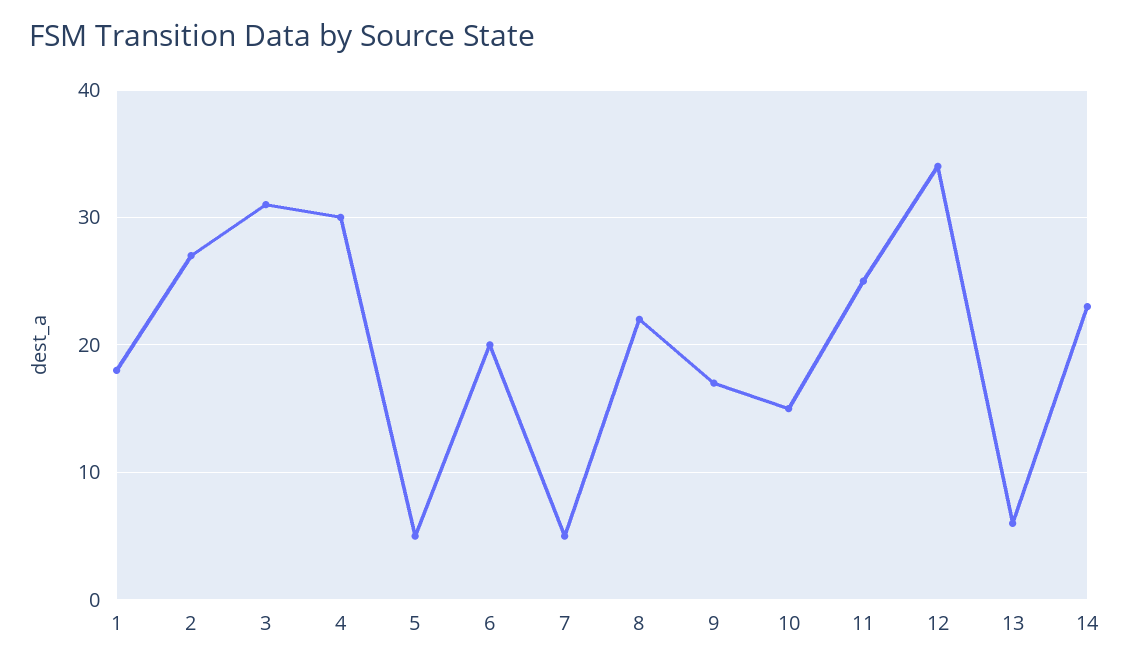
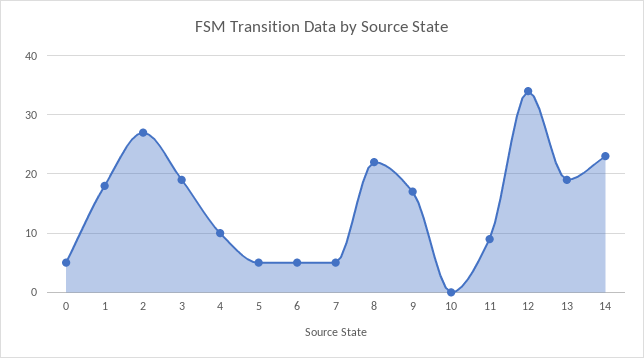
  {
    "1": 18,
    "2": 27,
-   "3": 31,
+   "3": 20,
-   "4": 30,
+   "4": 10,
    "5": 5,
-   "6": 20,
+   "6": 5,
    "7": 5,
    "8": 22,
    "9": 17,
-   "10": 15,
+   "10": 0,
-   "11": 25,
+   "11": 10,
    "12": 34,
-   "13": 6,
+   "13": 20,
-   "14": 23
+   "14": 23,
+   "0": 5
  }

